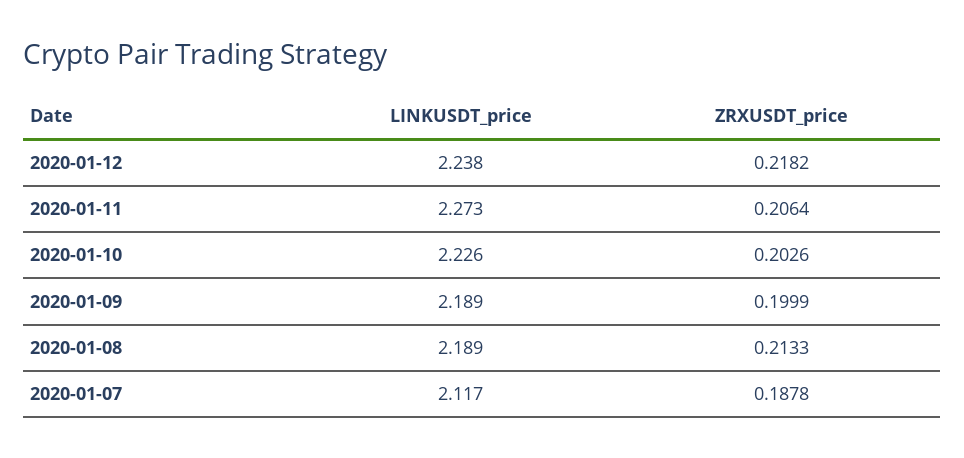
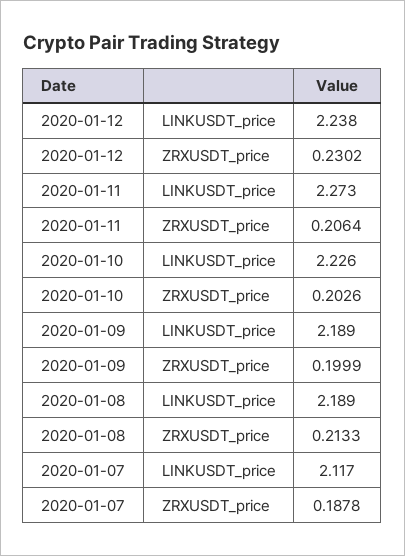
  {
    "LINKUSDT_price": {
      "2020-01-12": 2.238,
      "2020-01-11": 2.273,
      "2020-01-10": 2.226,
      "2020-01-09": 2.189,
      "2020-01-08": 2.189,
      "2020-01-07": 2.117
    },
    "ZRXUSDT_price": {
-     "2020-01-12": 0.2182,
+     "2020-01-12": 0.2302,
      "2020-01-11": 0.2064,
      "2020-01-10": 0.2026,
      "2020-01-09": 0.1999,
      "2020-01-08": 0.2133,
      "2020-01-07": 0.1878
    }
  }

